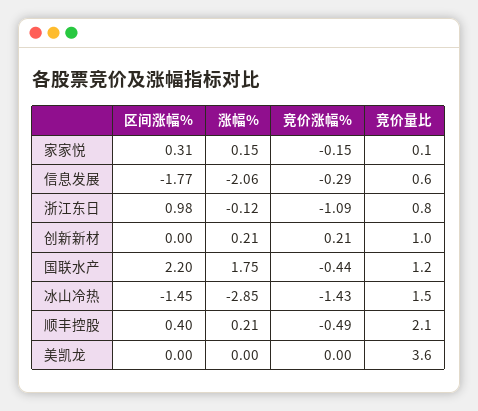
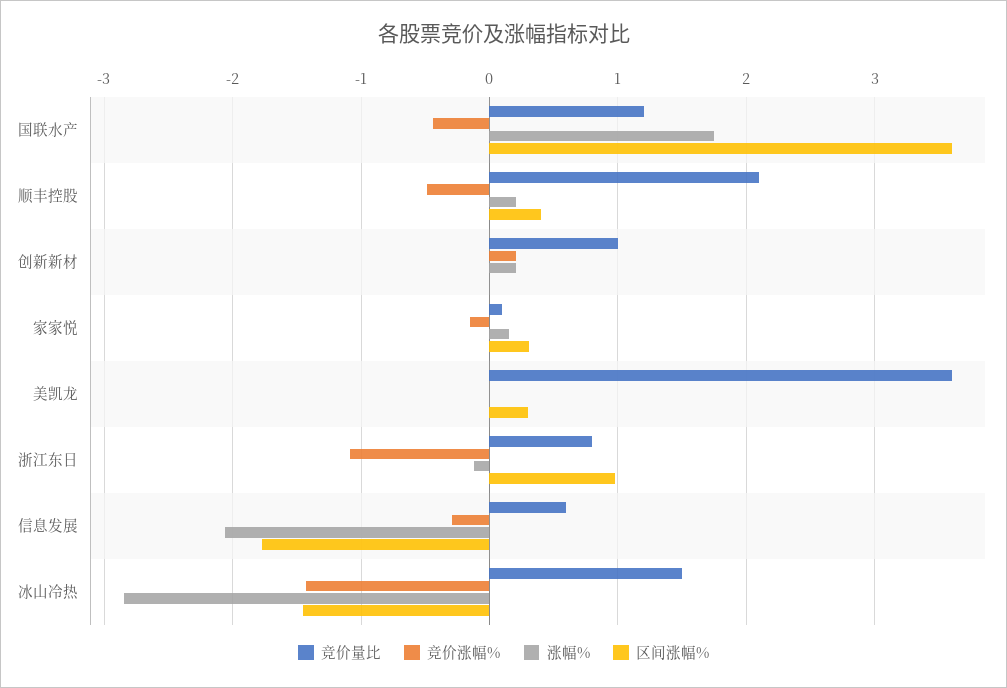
  {
    "区间涨幅%": {
      "家家悦": 0.31,
      "信息发展": -1.77,
      "浙江东日": 0.98,
      "创新新材": 0,
-     "国联水产": 2.2,
+     "国联水产": 3.6,
      "冰山冷热": -1.45,
      "顺丰控股": 0.4,
-     "美凯龙": 0
+     "美凯龙": 0.3
    },
    "涨幅%": {
      "家家悦": 0.15,
      "信息发展": -2.06,
      "浙江东日": -0.12,
      "创新新材": 0.21,
      "国联水产": 1.75,
      "冰山冷热": -2.85,
      "顺丰控股": 0.21,
      "美凯龙": 0
    },
    "竞价涨幅%": {
      "家家悦": -0.15,
      "信息发展": -0.29,
      "浙江东日": -1.09,
      "创新新材": 0.21,
      "国联水产": -0.44,
      "冰山冷热": -1.43,
      "顺丰控股": -0.49,
      "美凯龙": 0
    },
    "竞价量比": {
      "家家悦": 0.1,
      "信息发展": 0.6,
      "浙江东日": 0.8,
      "创新新材": 1,
      "国联水产": 1.2,
      "冰山冷热": 1.5,
      "顺丰控股": 2.1,
      "美凯龙": 3.6
    }
  }

